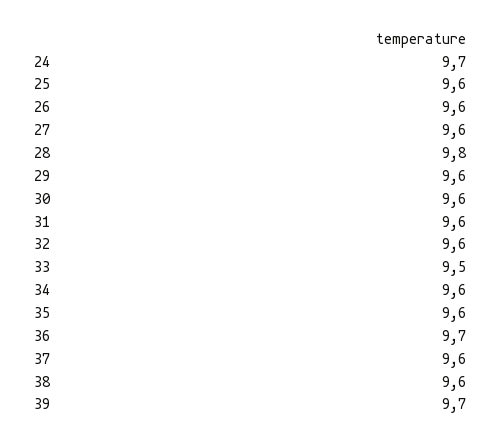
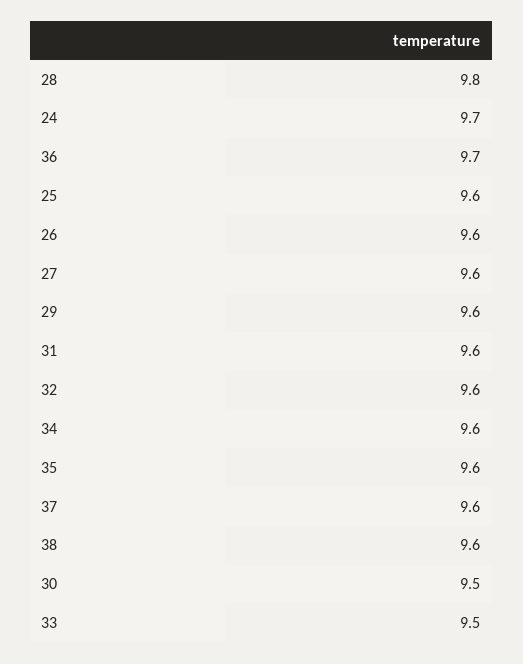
  {
    "24": 9.7,
    "25": 9.6,
    "26": 9.6,
    "27": 9.6,
    "28": 9.8,
    "29": 9.6,
-   "30": 9.6,
+   "30": 9.5,
    "31": 9.6,
    "32": 9.6,
    "33": 9.5,
    "34": 9.6,
    "35": 9.6,
    "36": 9.7,
    "37": 9.6,
-   "38": 9.6,
+   "38": 9.6
-   "39": 9.7
  }

